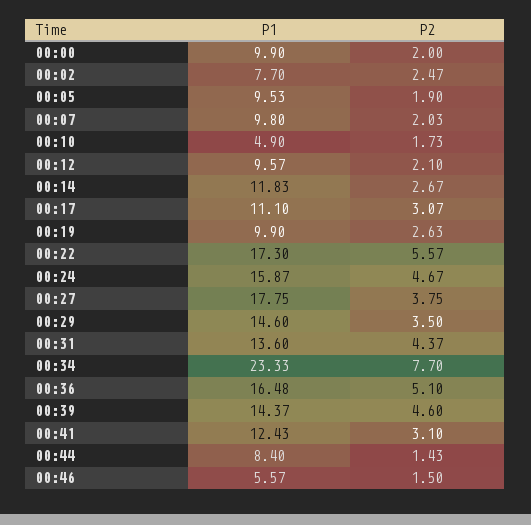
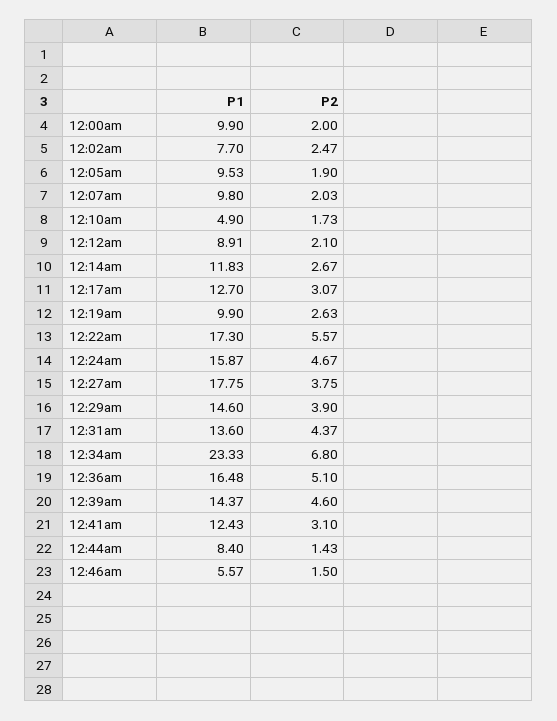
  {
    "P1": {
      "00:00": 9.9,
      "00:02": 7.7,
      "00:05": 9.53,
      "00:07": 9.8,
      "00:10": 4.9,
-     "00:12": 9.57,
+     "00:12": 8.91,
      "00:14": 11.83,
-     "00:17": 11.1,
+     "00:17": 12.7,
      "00:19": 9.9,
      "00:22": 17.3,
      "00:24": 15.87,
      "00:27": 17.75,
      "00:29": 14.6,
      "00:31": 13.6,
      "00:34": 23.33,
      "00:36": 16.48,
      "00:39": 14.37,
      "00:41": 12.43,
      "00:44": 8.4,
      "00:46": 5.57
    },
    "P2": {
      "00:00": 2,
      "00:02": 2.47,
      "00:05": 1.9,
      "00:07": 2.03,
      "00:10": 1.73,
      "00:12": 2.1,
      "00:14": 2.67,
      "00:17": 3.07,
      "00:19": 2.63,
      "00:22": 5.57,
      "00:24": 4.67,
      "00:27": 3.75,
-     "00:29": 3.5,
+     "00:29": 3.9,
      "00:31": 4.37,
-     "00:34": 7.7,
+     "00:34": 6.8,
      "00:36": 5.1,
      "00:39": 4.6,
      "00:41": 3.1,
      "00:44": 1.43,
      "00:46": 1.5
    }
  }

